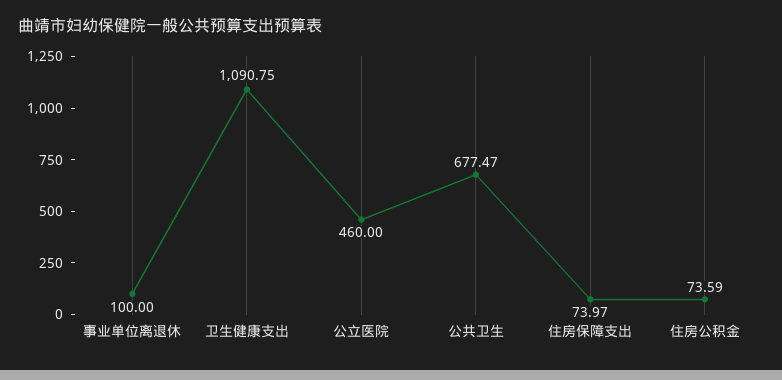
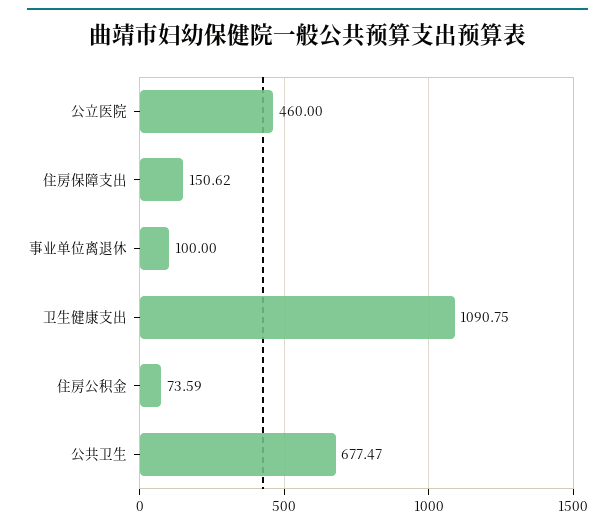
  {
    "事业单位离退休": 100,
    "卫生健康支出": 1090.75,
    "公立医院": 460,
    "公共卫生": 677.47,
-   "住房保障支出": 73.97,
+   "住房保障支出": 150.62,
    "住房公积金": 73.59
  }

